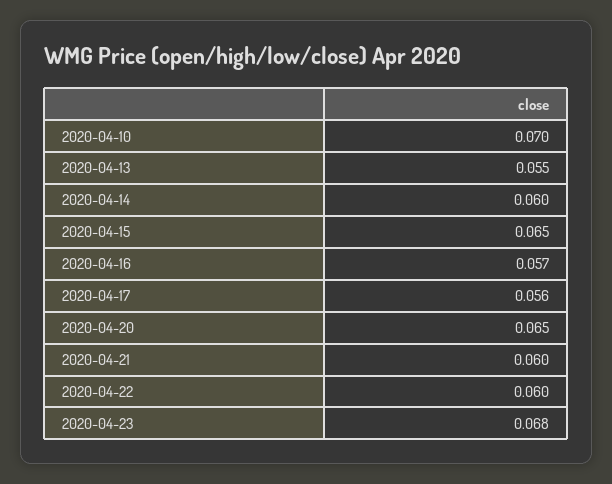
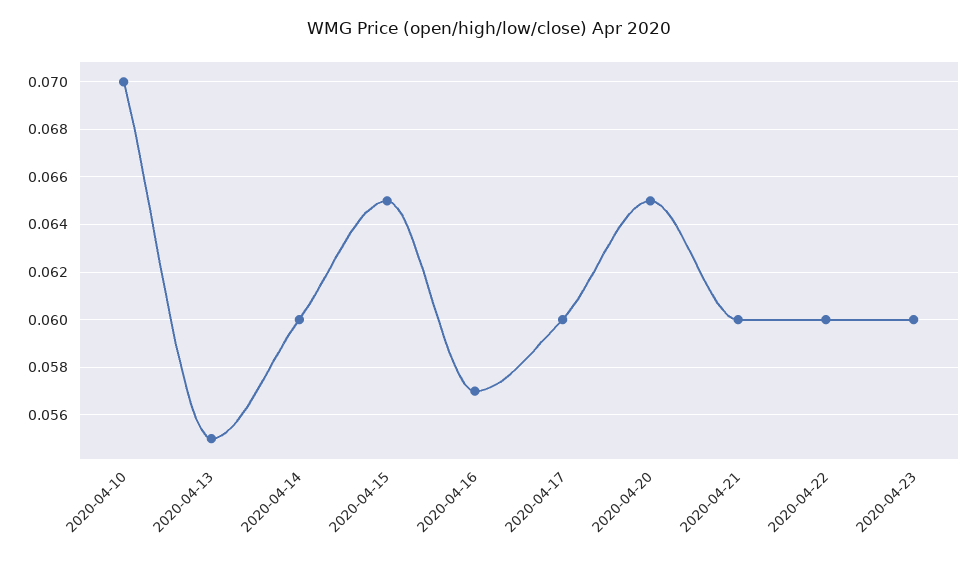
  {
    "2020-04-10": 0.07,
    "2020-04-13": 0.055,
    "2020-04-14": 0.06,
    "2020-04-15": 0.065,
    "2020-04-16": 0.057,
-   "2020-04-17": 0.056,
+   "2020-04-17": 0.06,
    "2020-04-20": 0.065,
    "2020-04-21": 0.06,
    "2020-04-22": 0.06,
-   "2020-04-23": 0.068
+   "2020-04-23": 0.06
  }

